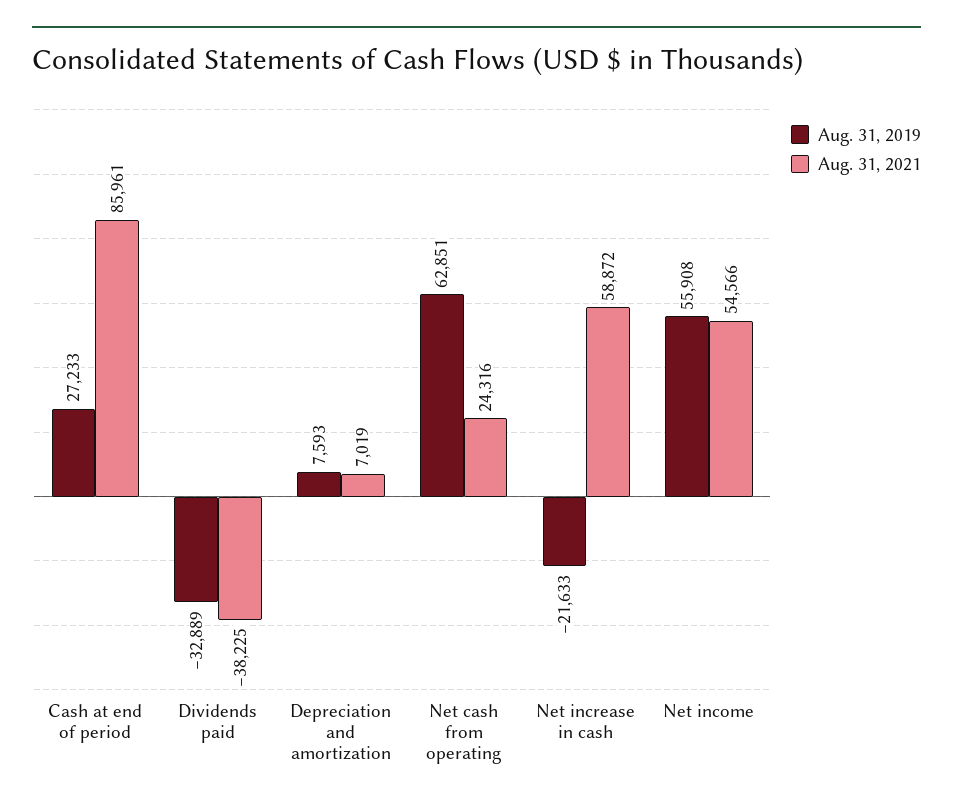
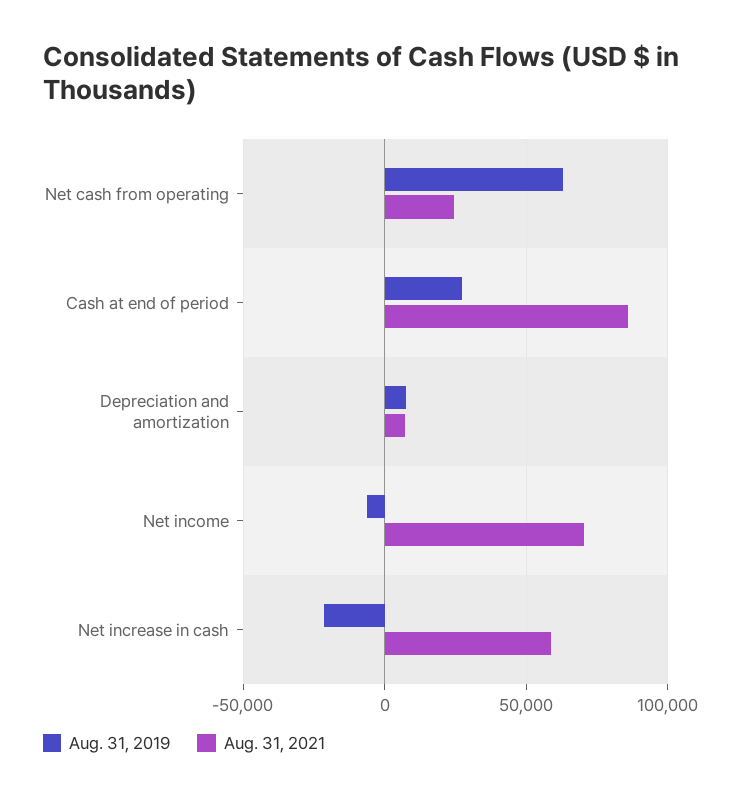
  {
    "Aug. 31, 2019": {
      "Cash at end of period": 27233,
-     "Dividends paid": -32889,
      "Depreciation and amortization": 7593,
      "Net cash from operating": 62851,
      "Net increase in cash": -21633,
-     "Net income": 55908
+     "Net income": -5000
    },
    "Aug. 31, 2021": {
      "Cash at end of period": 85961,
-     "Dividends paid": -38225,
      "Depreciation and amortization": 7019,
      "Net cash from operating": 24316,
      "Net increase in cash": 58872,
-     "Net income": 54566
+     "Net income": 70000
    }
  }

